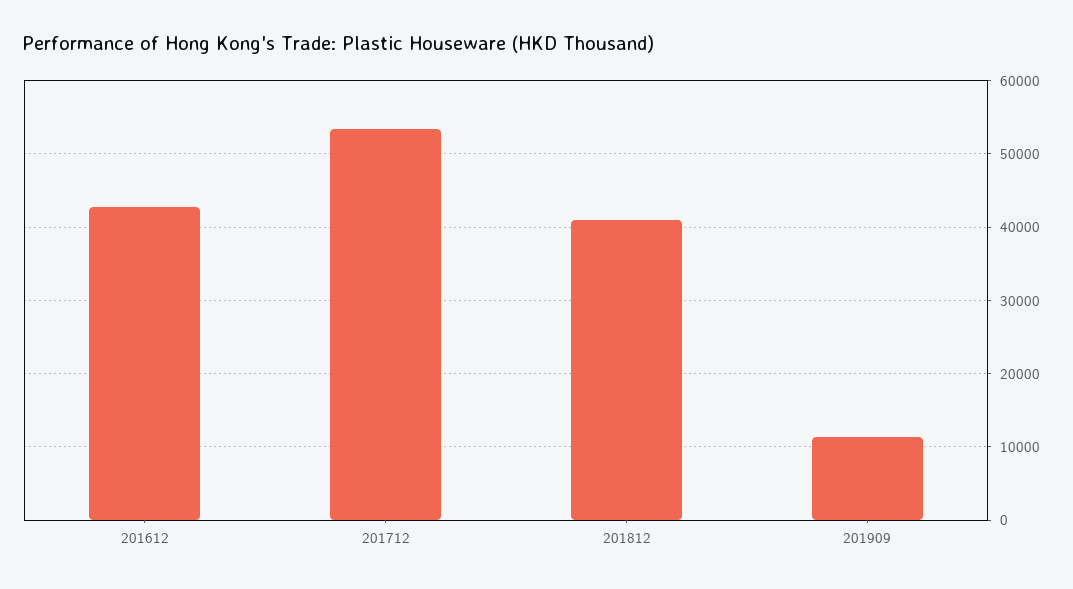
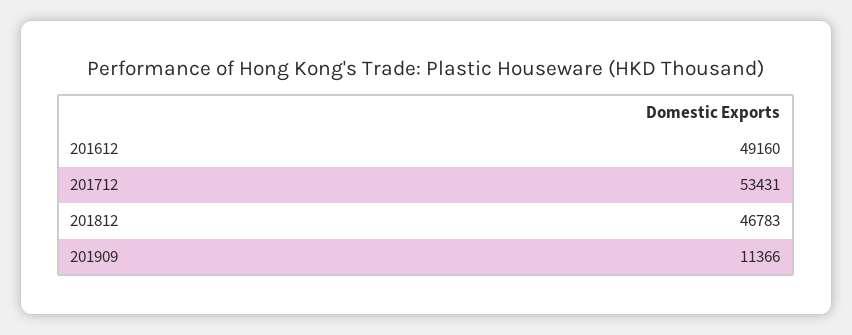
  {
-   "201612": 43000,
+   "201612": 49160,
    "201712": 53431,
-   "201812": 41000,
+   "201812": 46783,
    "201909": 11366
  }

